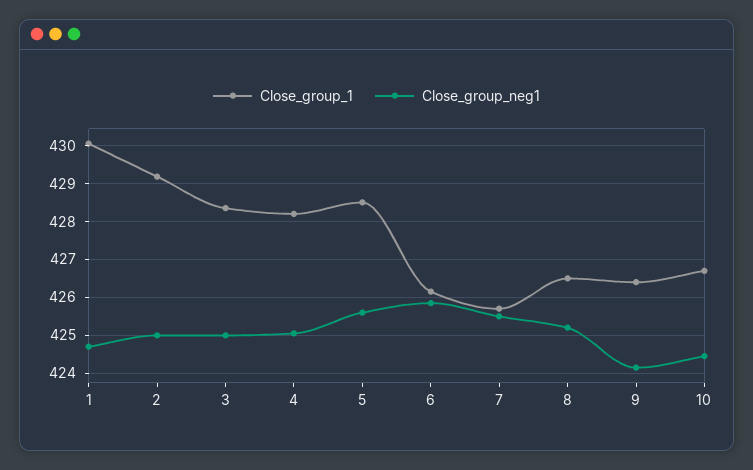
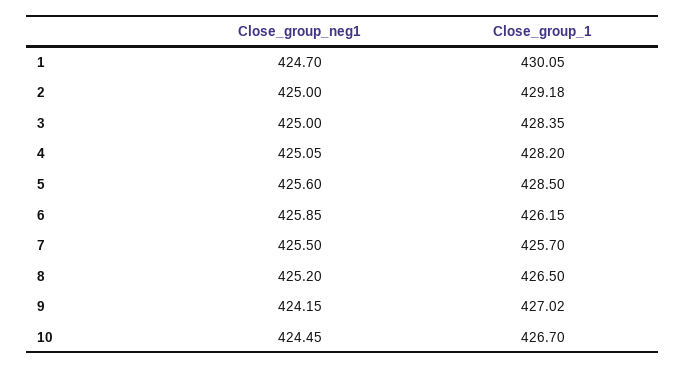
  {
    "Close_group_1": {
      "1": 430.05,
      "2": 429.18,
      "3": 428.35,
      "4": 428.2,
      "5": 428.5,
      "6": 426.15,
      "7": 425.7,
      "8": 426.5,
-     "9": 426.4,
+     "9": 427.02,
      "10": 426.7
    },
    "Close_group_neg1": {
      "1": 424.7,
      "2": 425,
      "3": 425,
      "4": 425.05,
      "5": 425.6,
      "6": 425.85,
      "7": 425.5,
      "8": 425.2,
      "9": 424.15,
      "10": 424.45
    }
  }

